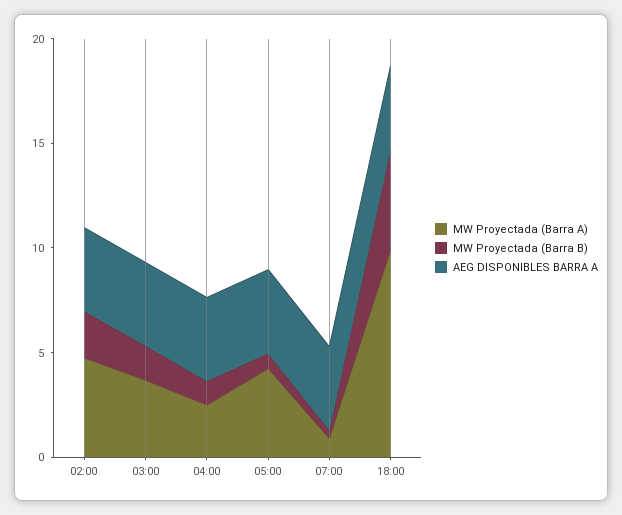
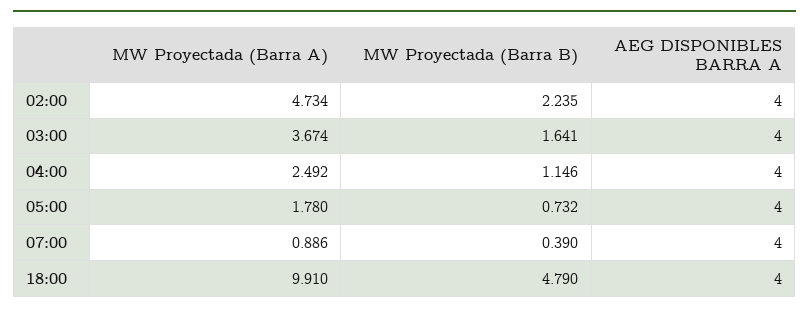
  {
    "MW Proyectada (Barra A)": {
      "02:00": 4.734,
      "03:00": 3.674,
      "04:00": 2.492,
-     "05:00": 4,
+     "05:00": 1.78,
      "07:00": 0.886,
      "18:00": 9.91
    },
    "MW Proyectada (Barra B)": {
      "02:00": 2.235,
      "03:00": 1.641,
      "04:00": 1.146,
      "05:00": 0.732,
      "07:00": 0.39,
      "18:00": 4.79
    },
    "AEG DISPONIBLES BARRA A": {
      "02:00": 4,
      "03:00": 4,
      "04:00": 4,
      "05:00": 4,
      "07:00": 4,
      "18:00": 4
    }
  }

